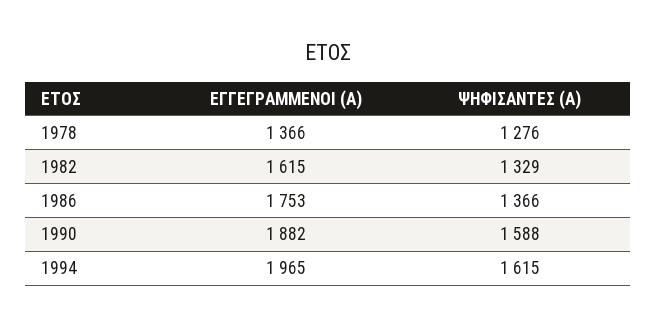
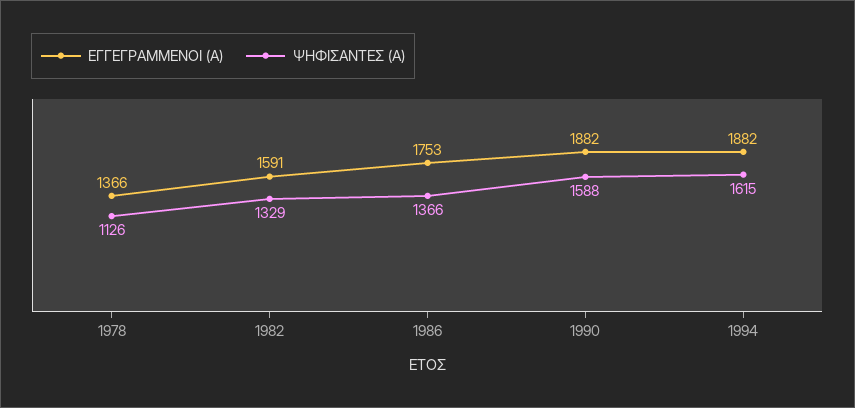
  {
    "ΕΓΓΕΓΡΑΜΜΕΝΟΙ (Α)": {
      "1978": 1366,
-     "1982": 1615,
+     "1982": 1591,
      "1986": 1753,
      "1990": 1882,
-     "1994": 1965
+     "1994": 1882
    },
    "ΨΗΦΙΣΑΝΤΕΣ (Α)": {
-     "1978": 1276,
+     "1978": 1126,
      "1982": 1329,
      "1986": 1366,
      "1990": 1588,
      "1994": 1615
    }
  }

